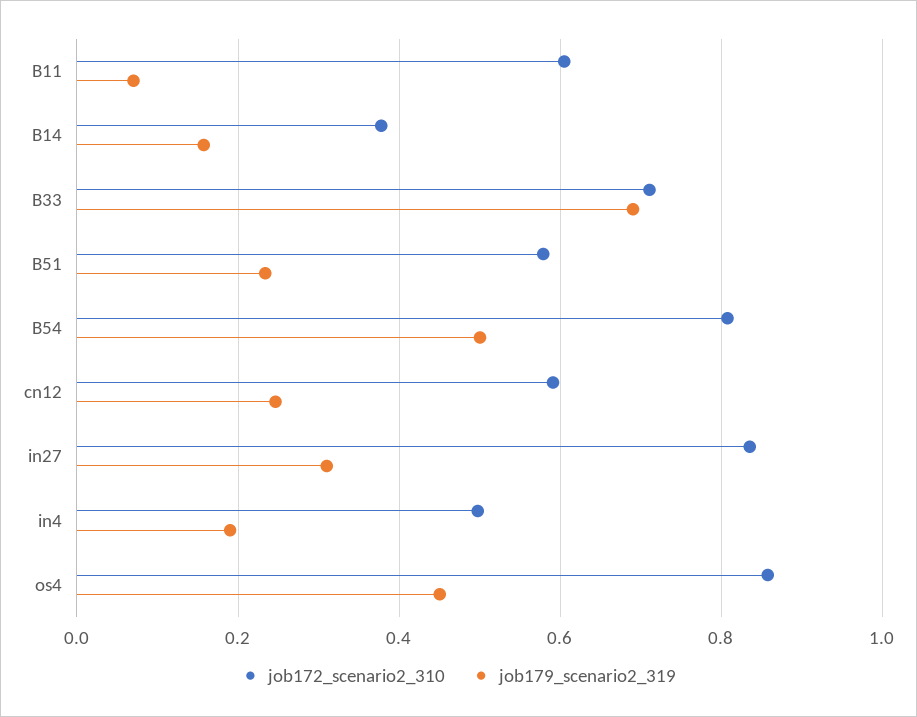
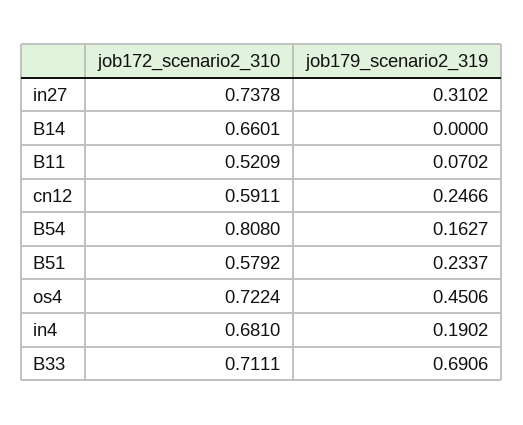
  {
    "job172_scenario2_310": {
-     "B11": 0.6,
+     "B11": 0.5209,
-     "B14": 0.38,
+     "B14": 0.6601,
      "B33": 0.7111,
      "B51": 0.5792,
      "B54": 0.808,
      "cn12": 0.5911,
-     "in27": 0.84,
+     "in27": 0.7378,
-     "in4": 0.5,
+     "in4": 0.681,
-     "os4": 0.86
+     "os4": 0.7224
    },
    "job179_scenario2_319": {
      "B11": 0.0702,
-     "B14": 0.16,
+     "B14": 0,
      "B33": 0.6906,
      "B51": 0.2337,
-     "B54": 0.5,
+     "B54": 0.1627,
      "cn12": 0.2466,
      "in27": 0.3102,
      "in4": 0.1902,
      "os4": 0.4506
    }
  }

